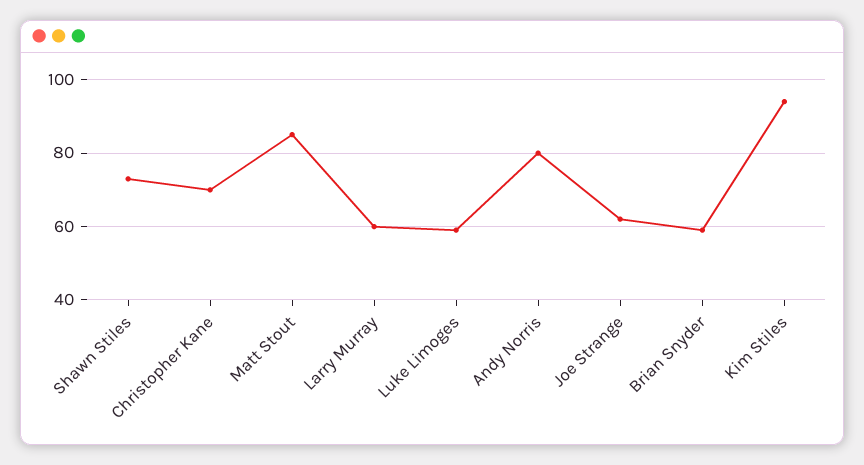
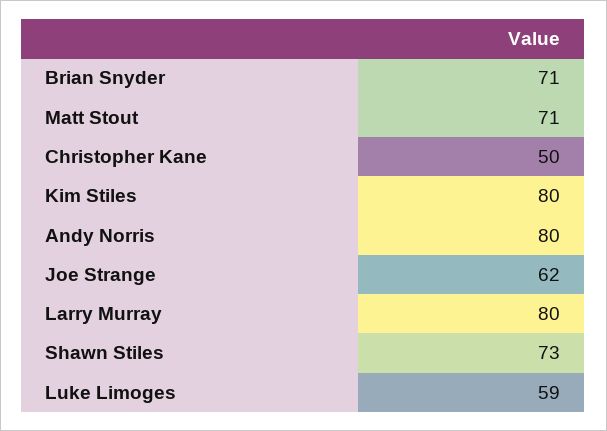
  {
    "Shawn Stiles": 73,
-   "Christopher Kane": 70,
+   "Christopher Kane": 50,
-   "Matt Stout": 85,
+   "Matt Stout": 71,
-   "Larry Murray": 60,
+   "Larry Murray": 80,
    "Luke Limoges": 59,
    "Andy Norris": 80,
    "Joe Strange": 62,
-   "Brian Snyder": 60,
+   "Brian Snyder": 71,
-   "Kim Stiles": 95
+   "Kim Stiles": 80
  }

